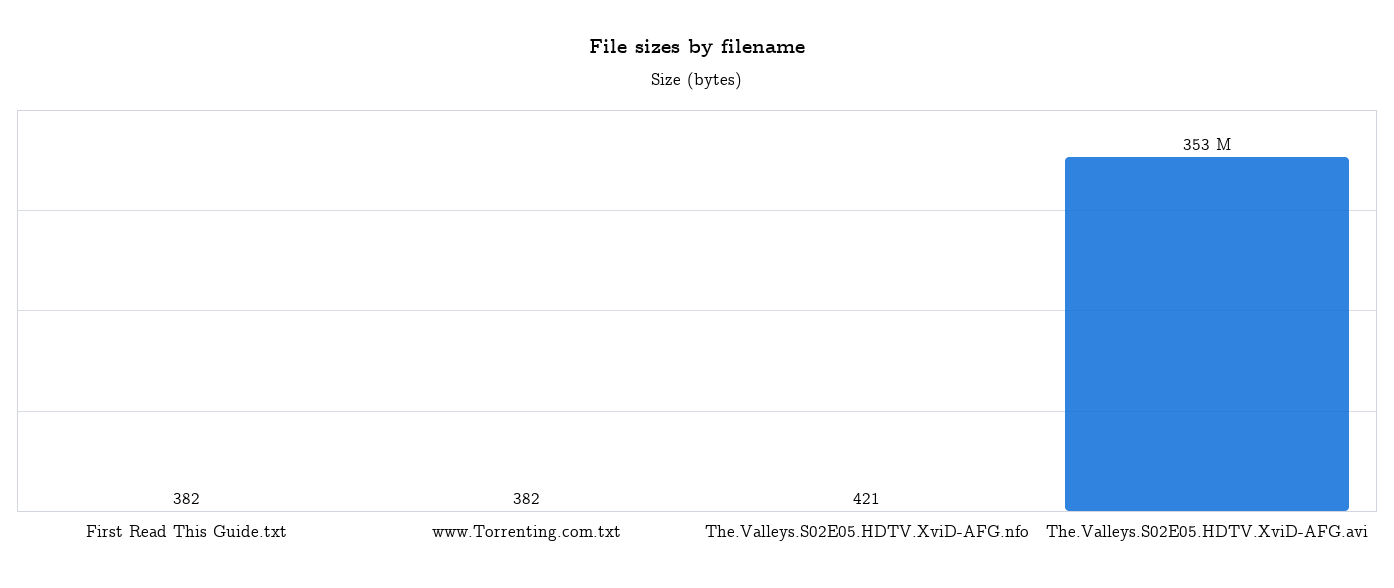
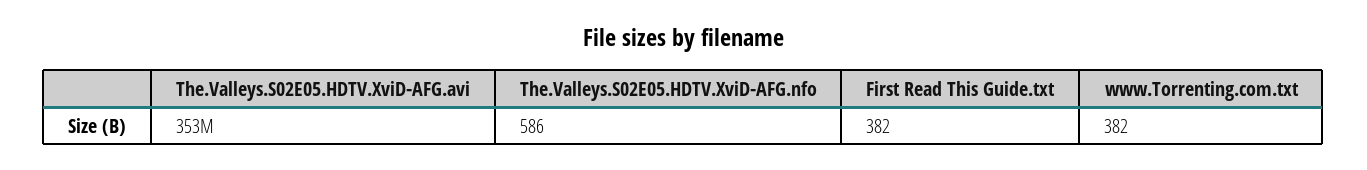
  {
    "First Read This Guide.txt": 382,
    "www.Torrenting.com.txt": 382,
-   "The.Valleys.S02E05.HDTV.XviD-AFG.nfo": 421,
+   "The.Valleys.S02E05.HDTV.XviD-AFG.nfo": 586,
    "The.Valleys.S02E05.HDTV.XviD-AFG.avi": 353000000
  }

